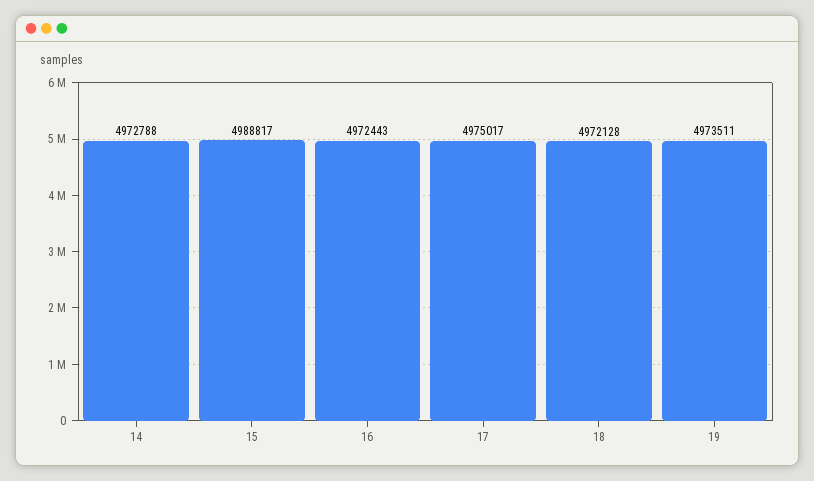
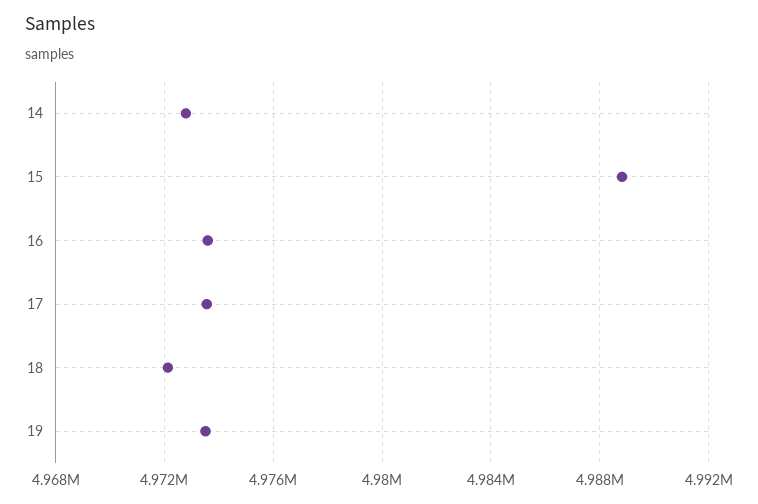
  {
    "14": 4972788,
    "15": 4988817,
-   "16": 4972443,
+   "16": 4973500,
-   "17": 4975017,
+   "17": 4973500,
    "18": 4972128,
    "19": 4973511
  }

